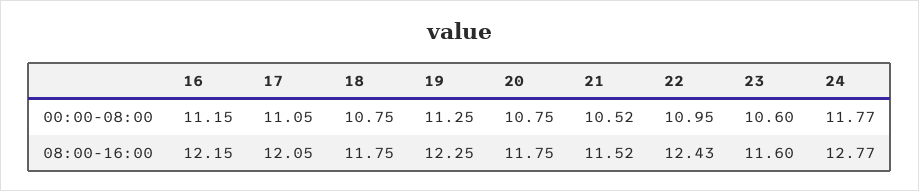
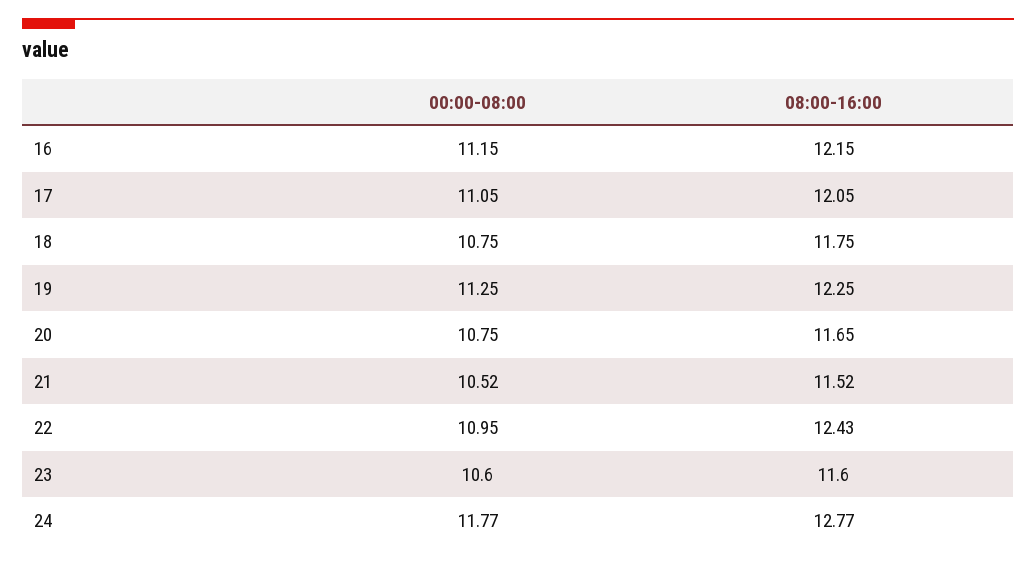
  {
    "16": {
      "00:00-08:00": 11.15,
      "08:00-16:00": 12.15
    },
    "17": {
      "00:00-08:00": 11.05,
      "08:00-16:00": 12.05
    },
    "18": {
      "00:00-08:00": 10.75,
      "08:00-16:00": 11.75
    },
    "19": {
      "00:00-08:00": 11.25,
      "08:00-16:00": 12.25
    },
    "20": {
      "00:00-08:00": 10.75,
-     "08:00-16:00": 11.75
+     "08:00-16:00": 11.65
    },
    "21": {
      "00:00-08:00": 10.52,
      "08:00-16:00": 11.52
    },
    "22": {
      "00:00-08:00": 10.95,
      "08:00-16:00": 12.43
    },
    "23": {
      "00:00-08:00": 10.6,
      "08:00-16:00": 11.6
    },
    "24": {
      "00:00-08:00": 11.77,
      "08:00-16:00": 12.77
    }
  }

